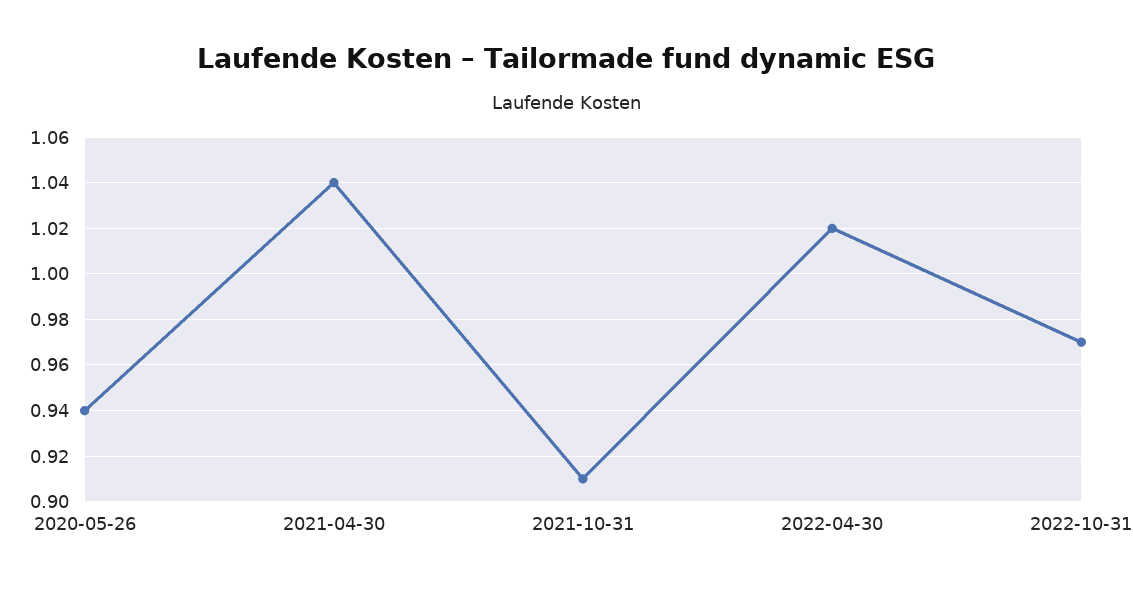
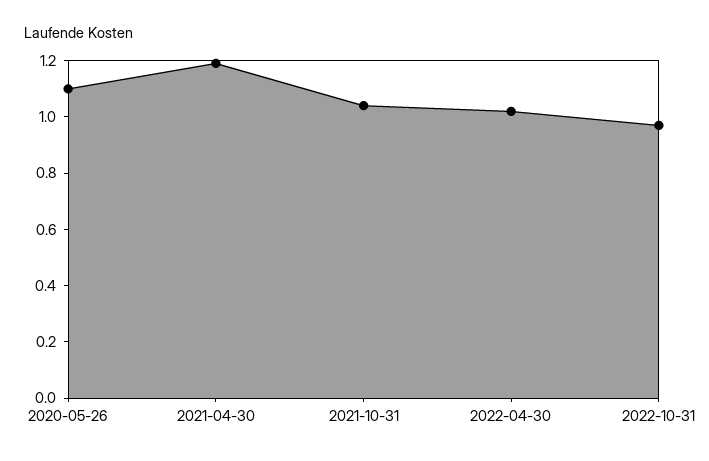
  {
-   "2020-05-26": 0.94,
+   "2020-05-26": 1.1,
-   "2021-04-30": 1.04,
+   "2021-04-30": 1.2,
-   "2021-10-31": 0.91,
+   "2021-10-31": 1.05,
    "2022-04-30": 1.02,
    "2022-10-31": 0.97
  }

